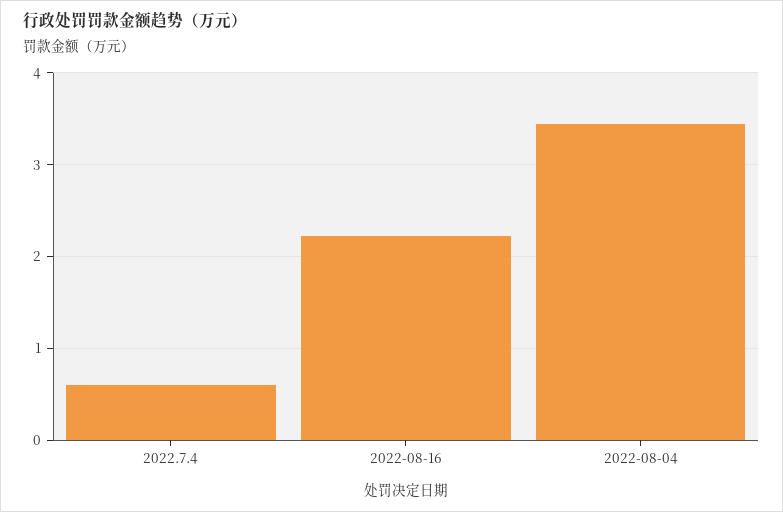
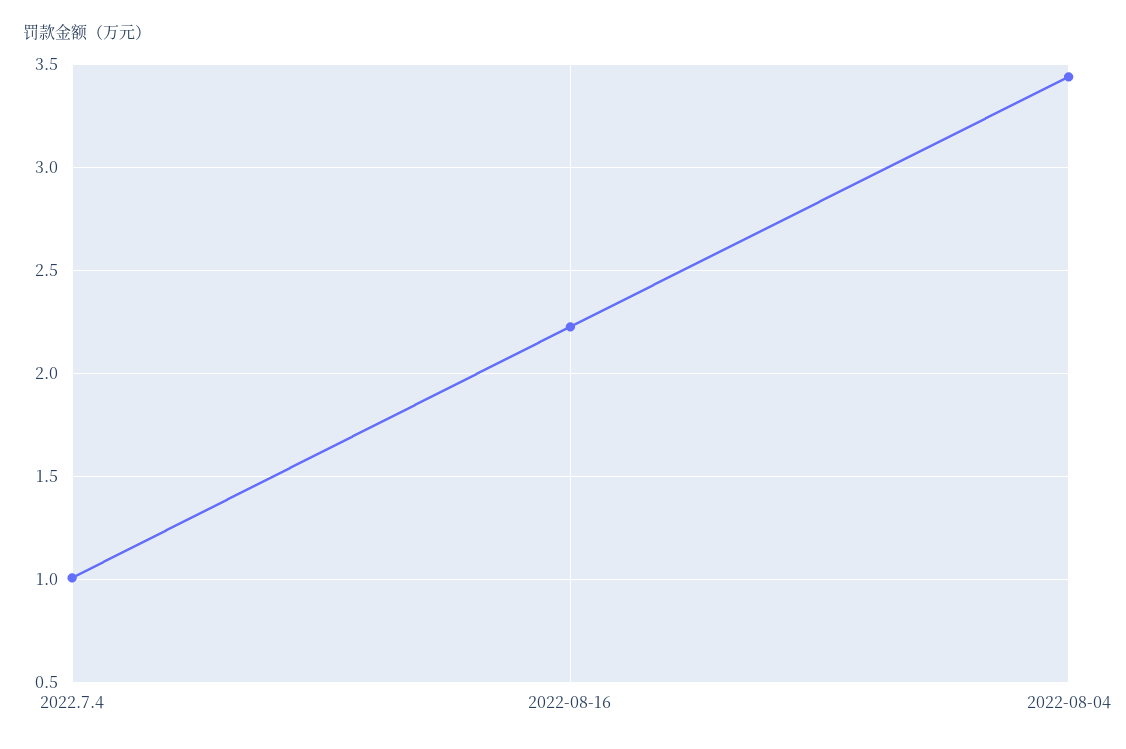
  {
-   "2022.7.4": 0.6,
+   "2022.7.4": 1,
    "2022-08-16": 2.25,
    "2022-08-04": 3.45
  }

